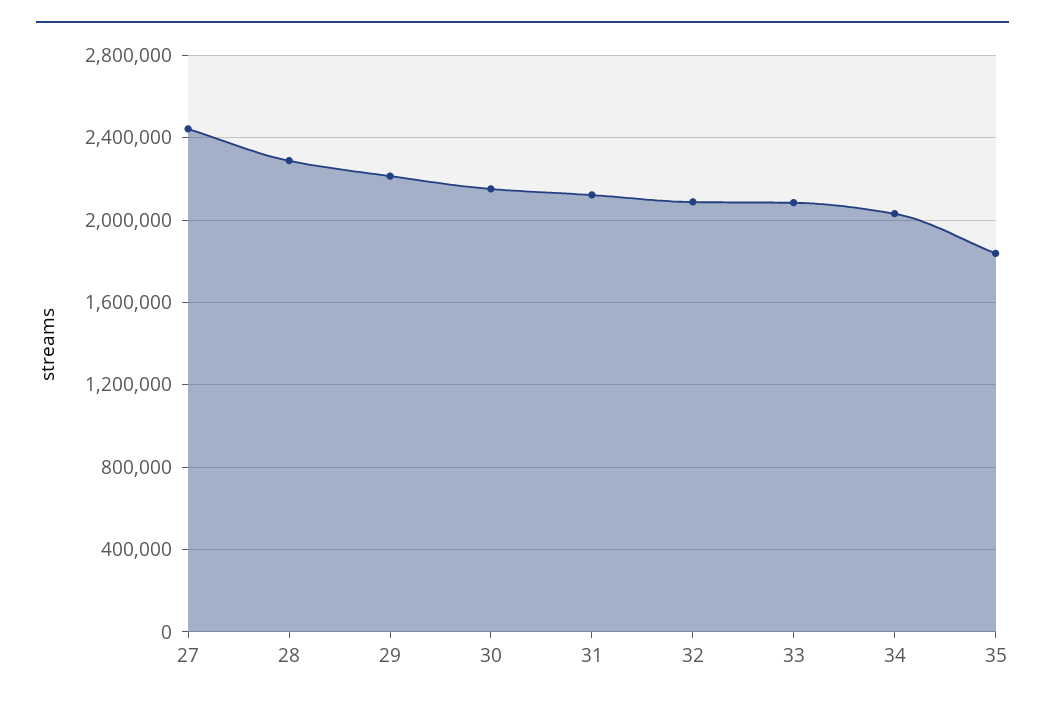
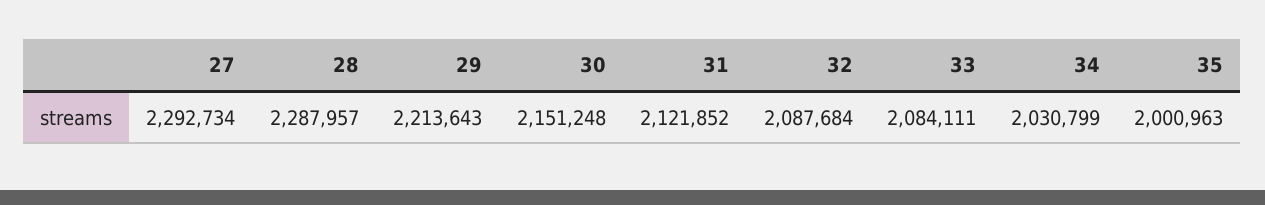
  {
-   "27": 2450000,
+   "27": 2292734,
    "28": 2287957,
    "29": 2213643,
    "30": 2151248,
    "31": 2121852,
    "32": 2087684,
    "33": 2084111,
    "34": 2030799,
-   "35": 1850000
+   "35": 2000963
  }

